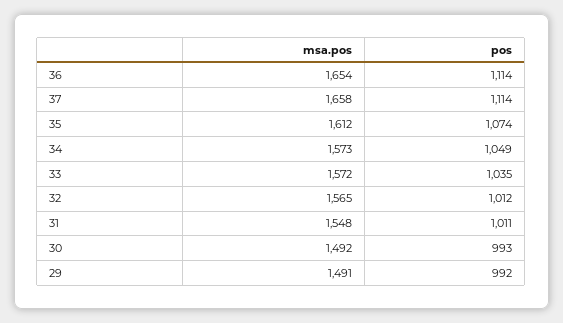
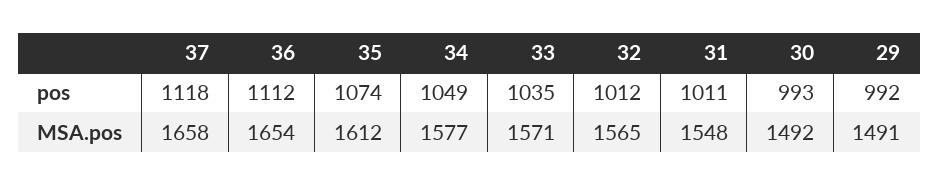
  {
    "msa.pos": {
      "36": 1654,
      "37": 1658,
      "35": 1612,
-     "34": 1573,
+     "34": 1577,
-     "33": 1572,
+     "33": 1571,
      "32": 1565,
      "31": 1548,
      "30": 1492,
      "29": 1491
    },
    "pos": {
-     "36": 1114,
+     "36": 1112,
-     "37": 1114,
+     "37": 1118,
      "35": 1074,
      "34": 1049,
      "33": 1035,
      "32": 1012,
      "31": 1011,
      "30": 993,
      "29": 992
    }
  }

